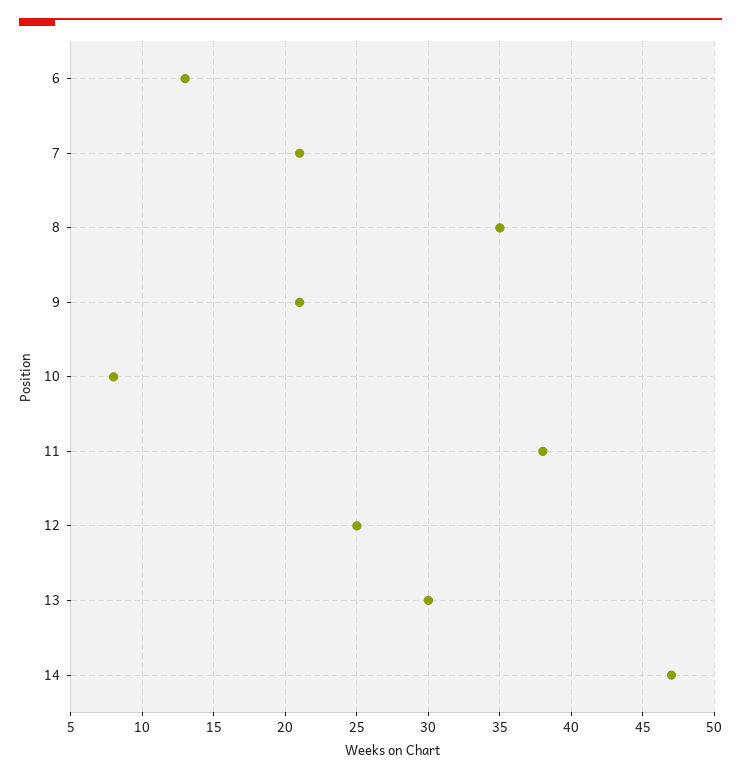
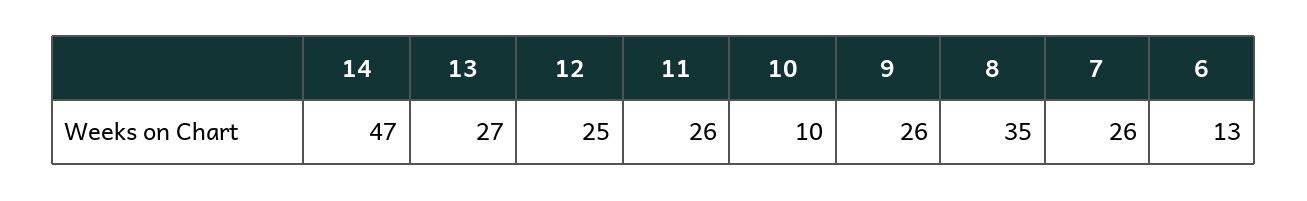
  {
    "6": 13,
-   "7": 21,
+   "7": 26,
    "8": 35,
-   "9": 21,
+   "9": 26,
-   "10": 8,
+   "10": 10,
-   "11": 38,
+   "11": 26,
    "12": 25,
-   "13": 30,
+   "13": 27,
    "14": 47
  }

